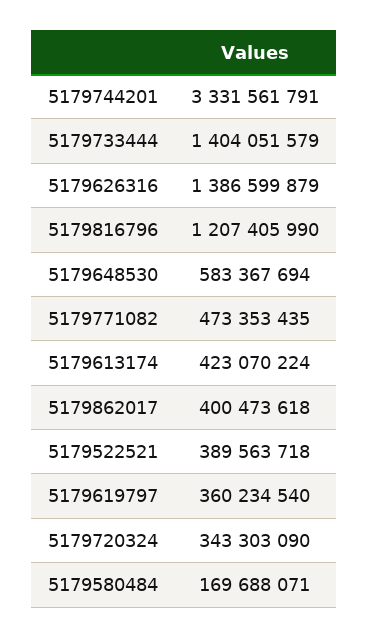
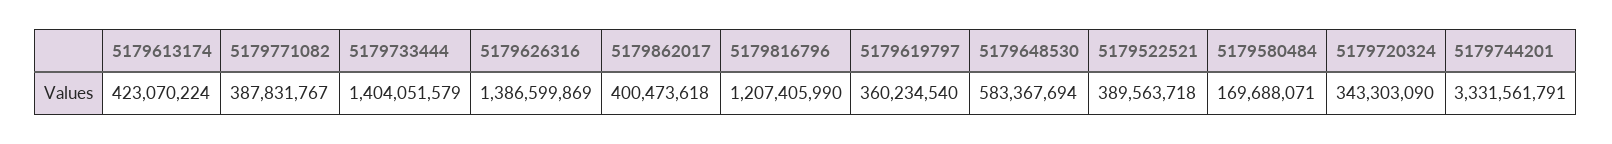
  {
    "5179744201": 3331561791,
    "5179733444": 1404051579,
-   "5179626316": 1386599879,
+   "5179626316": 1386599869,
    "5179816796": 1207405990,
    "5179648530": 583367694,
-   "5179771082": 473353435,
+   "5179771082": 387831767,
    "5179613174": 423070224,
    "5179862017": 400473618,
    "5179522521": 389563718,
    "5179619797": 360234540,
    "5179720324": 343303090,
    "5179580484": 169688071
  }

